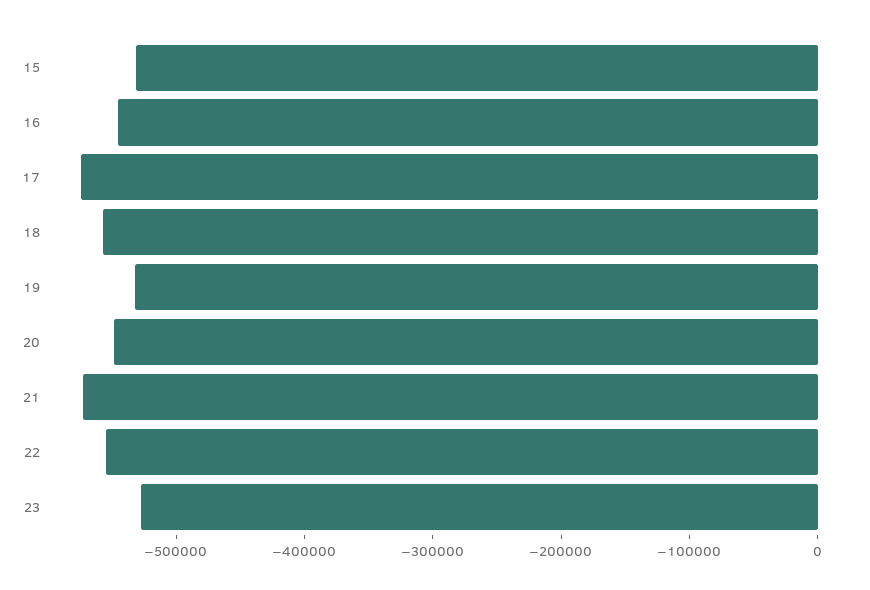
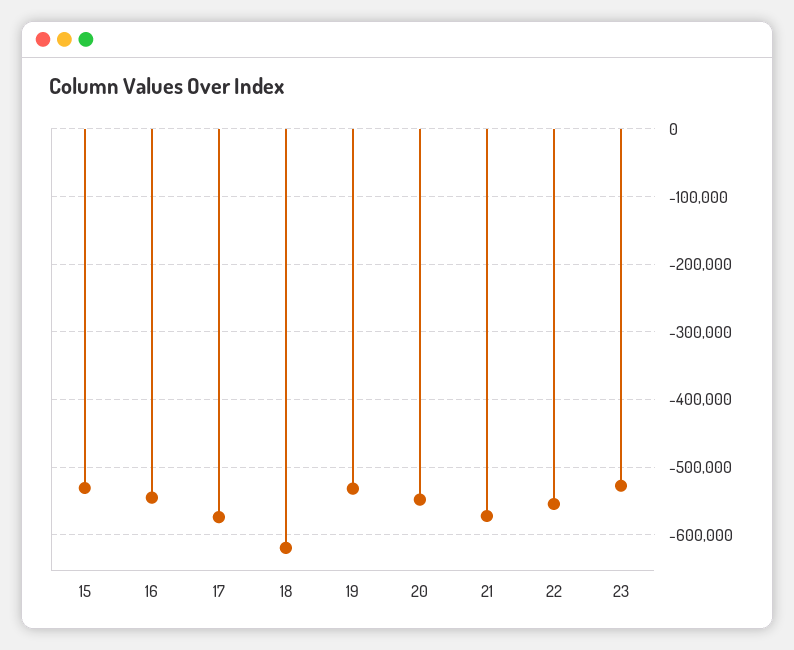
  {
    "15": -530000,
    "16": -550000,
    "17": -570000,
-   "18": -560000,
+   "18": -620000,
    "19": -530000,
    "20": -550000,
    "21": -570000,
    "22": -550000,
    "23": -530000
  }

